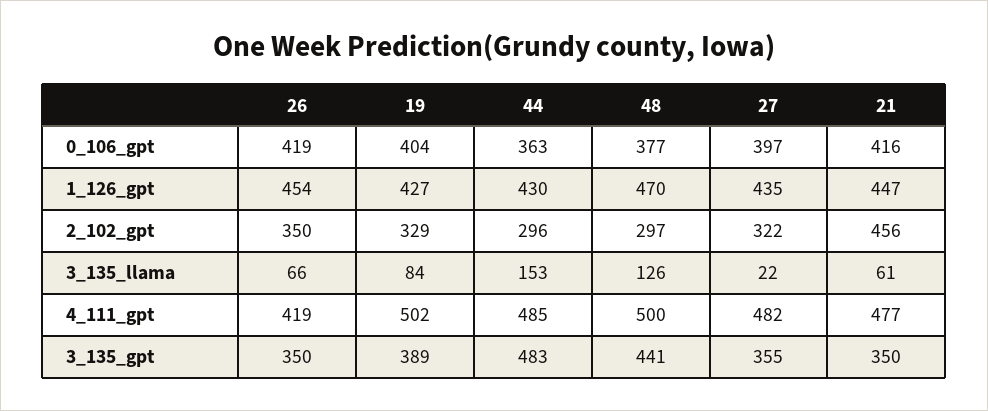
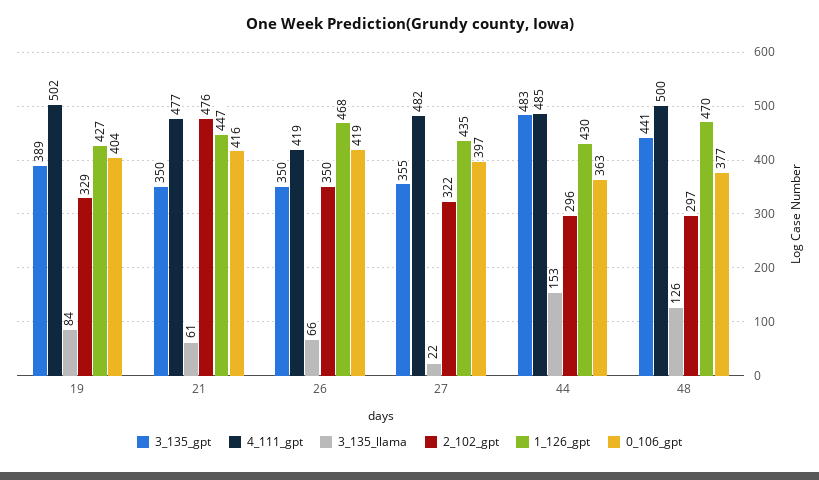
  {
    "0_106_gpt": {
      "26": 419,
      "19": 404,
      "44": 363,
      "48": 377,
      "27": 397,
      "21": 416
    },
    "1_126_gpt": {
-     "26": 454,
+     "26": 468,
      "19": 427,
      "44": 430,
      "48": 470,
      "27": 435,
      "21": 447
    },
    "2_102_gpt": {
      "26": 350,
      "19": 329,
      "44": 296,
      "48": 297,
      "27": 322,
-     "21": 456
+     "21": 476
    },
    "3_135_llama": {
      "26": 66,
      "19": 84,
      "44": 153,
      "48": 126,
      "27": 22,
      "21": 61
    },
    "4_111_gpt": {
      "26": 419,
      "19": 502,
      "44": 485,
      "48": 500,
      "27": 482,
      "21": 477
    },
    "3_135_gpt": {
      "26": 350,
      "19": 389,
      "44": 483,
      "48": 441,
      "27": 355,
      "21": 350
    }
  }

